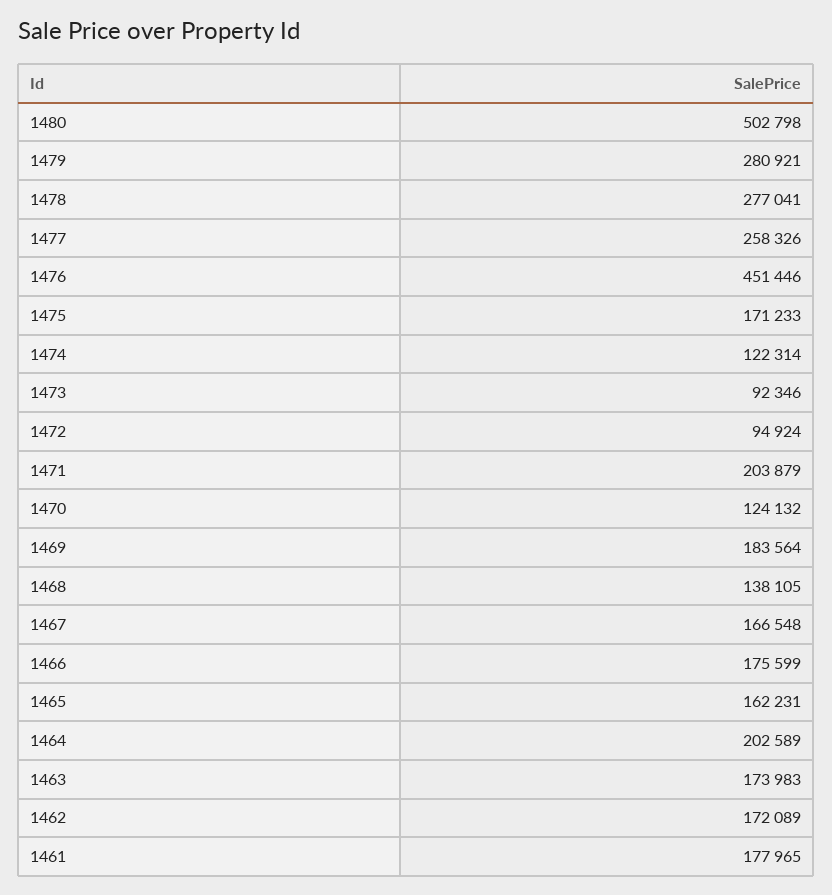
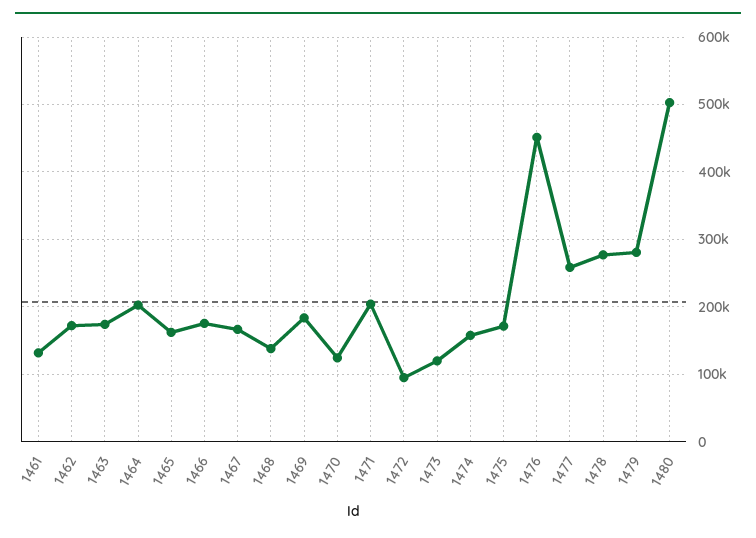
  {
    "1480": 502798,
    "1479": 280921,
    "1478": 277041,
    "1477": 258326,
    "1476": 451446,
    "1475": 171233,
-   "1474": 122314,
+   "1474": 160000,
-   "1473": 92346,
+   "1473": 120000,
    "1472": 94924,
    "1471": 203879,
    "1470": 124132,
    "1469": 183564,
    "1468": 138105,
    "1467": 166548,
    "1466": 175599,
    "1465": 162231,
    "1464": 202589,
    "1463": 173983,
    "1462": 172089,
-   "1461": 177965
+   "1461": 130000
  }

